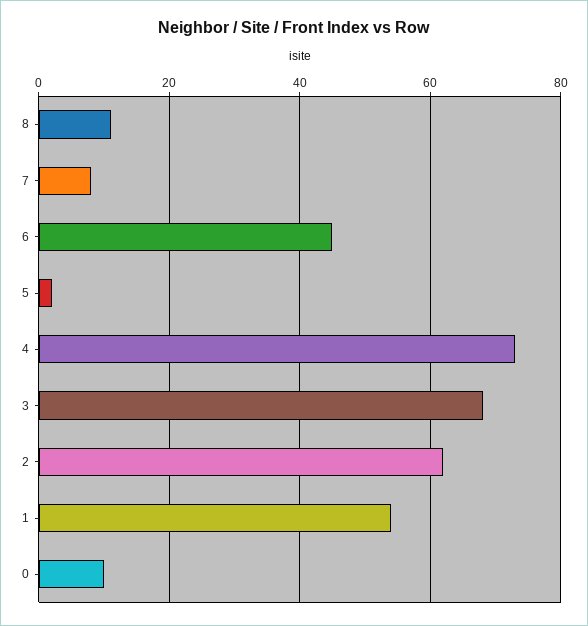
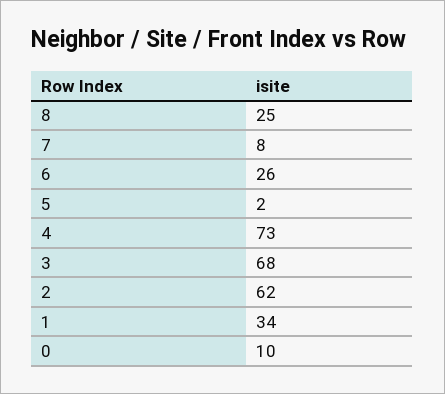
  {
-   "8": 10,
+   "8": 25,
    "7": 8,
-   "6": 45,
+   "6": 26,
    "5": 2,
    "4": 73,
    "3": 68,
    "2": 62,
-   "1": 55,
+   "1": 34,
    "0": 10
  }

